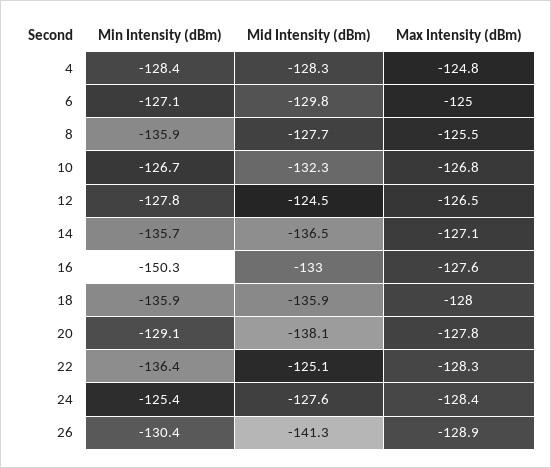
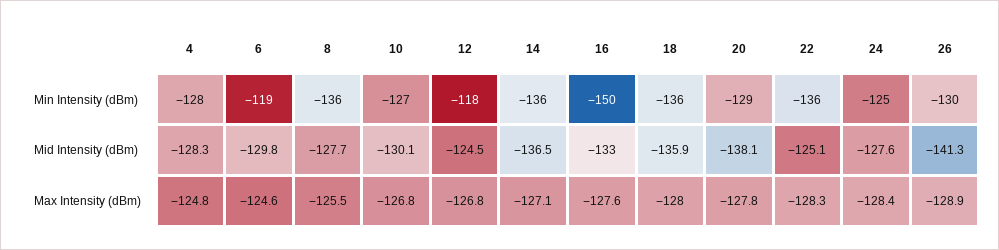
  {
    "Min Intensity (dBm)": {
      "4": -128.4,
-     "6": -127.1,
+     "6": -119,
      "8": -135.9,
      "10": -126.7,
-     "12": -127.8,
+     "12": -118,
      "14": -135.7,
      "16": -150.3,
      "18": -135.9,
      "20": -129.1,
      "22": -136.4,
      "24": -125.4,
      "26": -130.4
    },
    "Mid Intensity (dBm)": {
      "4": -128.3,
      "6": -129.8,
      "8": -127.7,
-     "10": -132.3,
+     "10": -130.1,
      "12": -124.5,
      "14": -136.5,
      "16": -133,
      "18": -135.9,
      "20": -138.1,
      "22": -125.1,
      "24": -127.6,
      "26": -141.3
    },
    "Max Intensity (dBm)": {
      "4": -124.8,
-     "6": -125,
+     "6": -124.6,
      "8": -125.5,
      "10": -126.8,
-     "12": -126.5,
+     "12": -126.8,
      "14": -127.1,
      "16": -127.6,
      "18": -128,
      "20": -127.8,
      "22": -128.3,
      "24": -128.4,
      "26": -128.9
    }
  }

